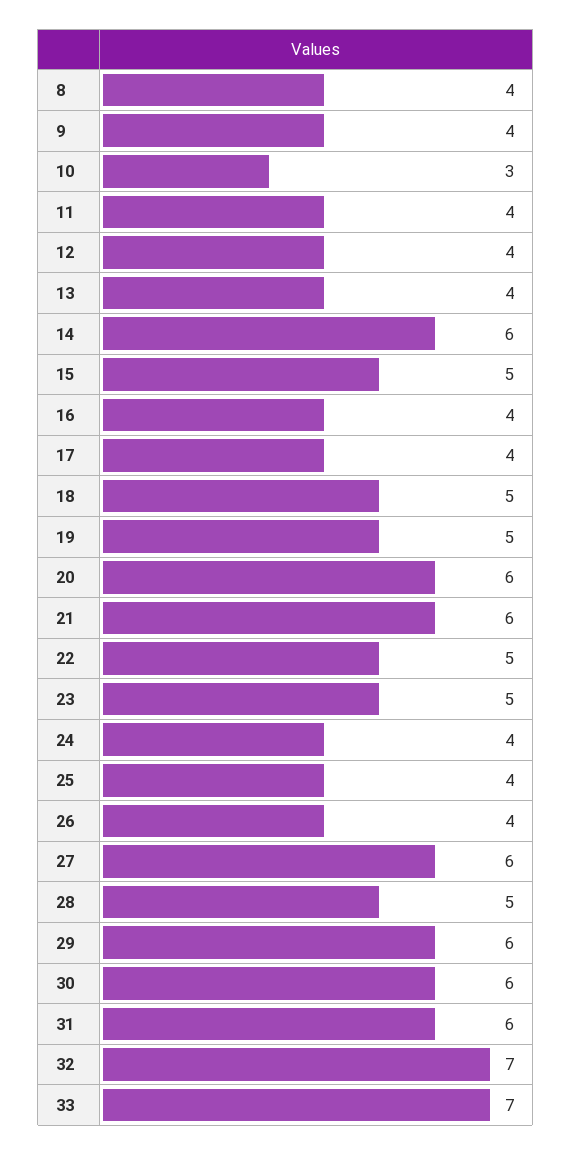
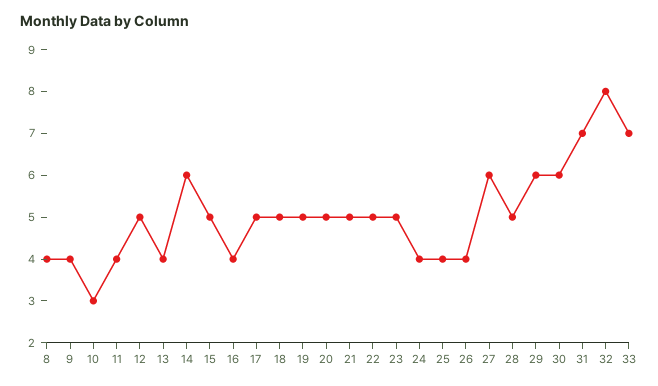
  {
    "8": 4,
    "9": 4,
    "10": 3,
    "11": 4,
-   "12": 4,
+   "12": 5,
    "13": 4,
    "14": 6,
    "15": 5,
    "16": 4,
-   "17": 4,
+   "17": 5,
    "18": 5,
    "19": 5,
-   "20": 6,
+   "20": 5,
-   "21": 6,
+   "21": 5,
    "22": 5,
    "23": 5,
    "24": 4,
    "25": 4,
    "26": 4,
    "27": 6,
    "28": 5,
    "29": 6,
    "30": 6,
-   "31": 6,
+   "31": 7,
-   "32": 7,
+   "32": 8,
    "33": 7
  }

